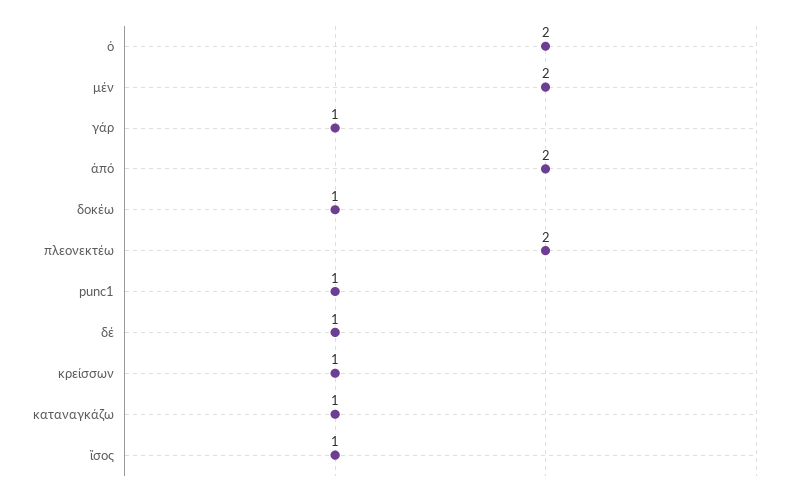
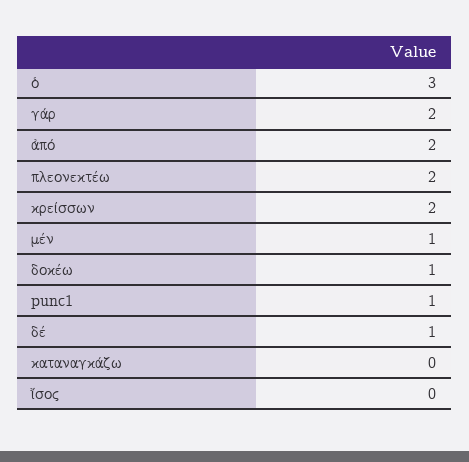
  {
-   "ὁ": 2,
+   "ὁ": 3,
-   "μέν": 2,
+   "μέν": 1,
-   "γάρ": 1,
+   "γάρ": 2,
    "ἀπό": 2,
    "δοκέω": 1,
    "πλεονεκτέω": 2,
    "punc1": 1,
    "δέ": 1,
-   "κρείσσων": 1,
+   "κρείσσων": 2,
-   "καταναγκάζω": 1,
+   "καταναγκάζω": 0,
-   "ἴσος": 1
+   "ἴσος": 0
  }

